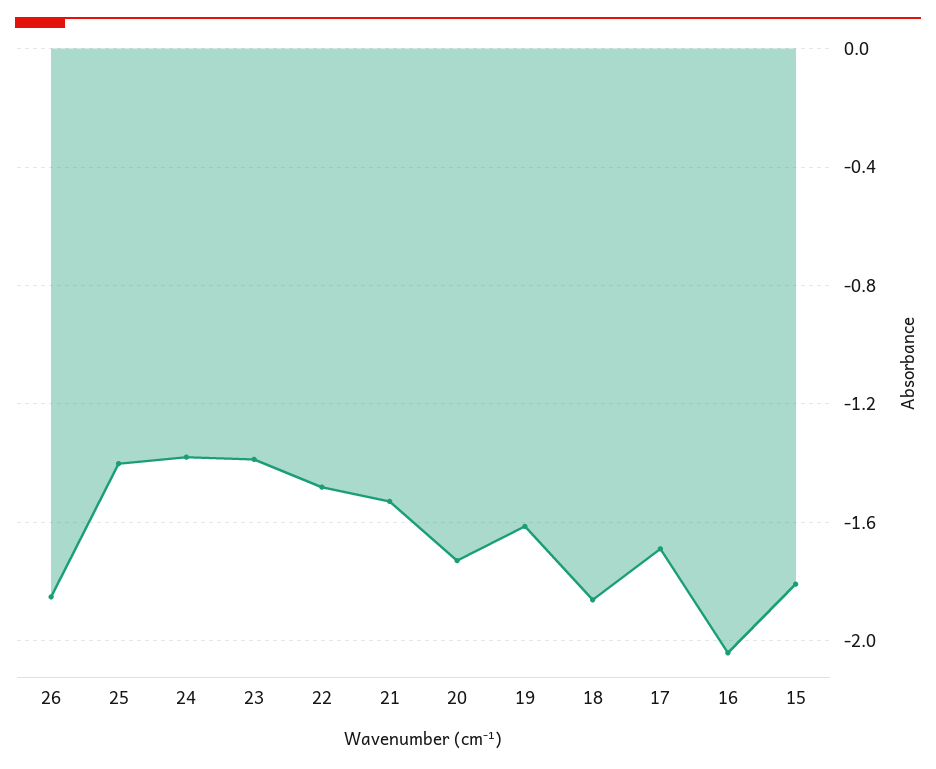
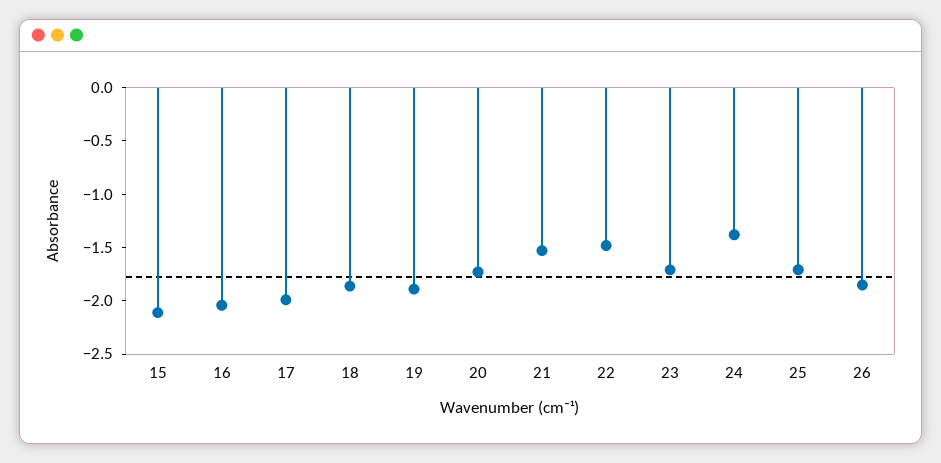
  {
    "26": -1.85,
-   "25": -1.4,
+   "25": -1.7,
    "24": -1.4,
-   "23": -1.4,
+   "23": -1.7,
    "22": -1.5,
    "21": -1.55,
    "20": -1.75,
-   "19": -1.6,
+   "19": -1.9,
    "18": -1.85,
-   "17": -1.7,
+   "17": -2,
    "16": -2.05,
-   "15": -1.8
+   "15": -2.1
  }

